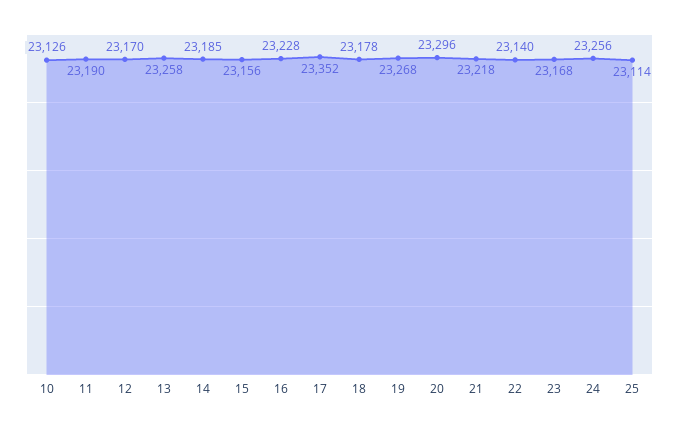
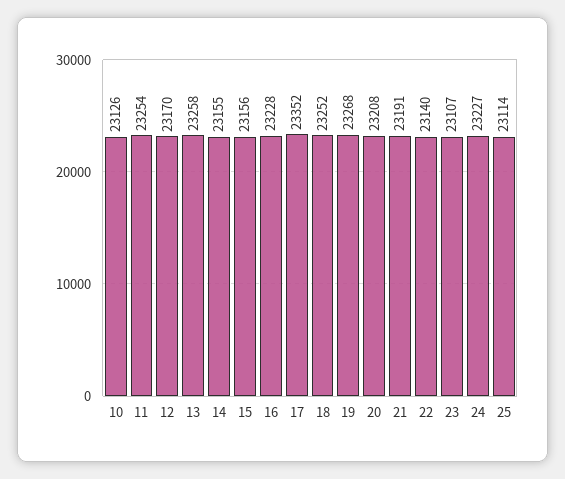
  {
    "10": 23126,
-   "11": 23190,
+   "11": 23254,
    "12": 23170,
    "13": 23258,
-   "14": 23185,
+   "14": 23155,
    "15": 23156,
    "16": 23228,
    "17": 23352,
-   "18": 23178,
+   "18": 23252,
    "19": 23268,
-   "20": 23296,
+   "20": 23208,
-   "21": 23218,
+   "21": 23191,
    "22": 23140,
-   "23": 23168,
+   "23": 23107,
-   "24": 23256,
+   "24": 23227,
    "25": 23114
  }

